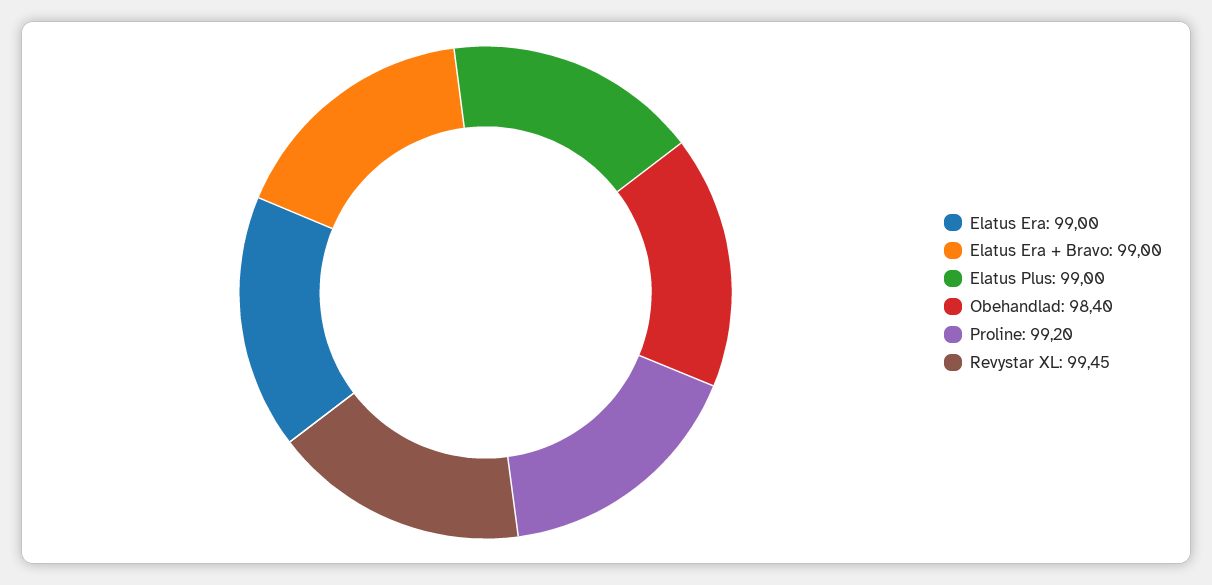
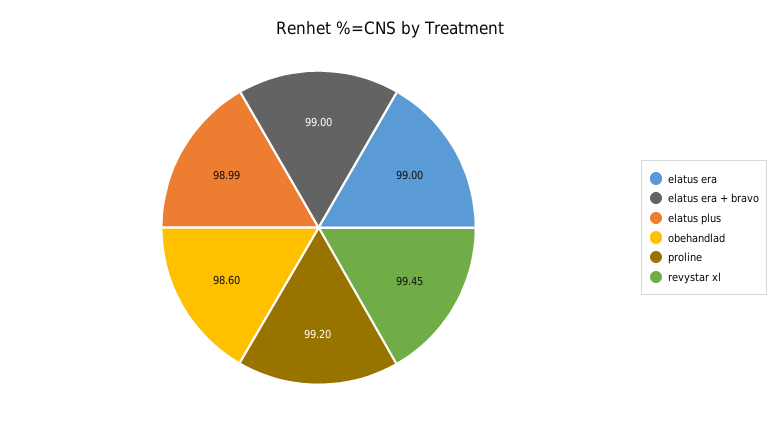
  {
    "Elatus Era": 99,
    "Elatus Era + Bravo": 99,
-   "Elatus Plus": 99,
+   "Elatus Plus": 98.99,
-   "Obehandlad": 98.4,
+   "Obehandlad": 98.6,
    "Proline": 99.2,
    "Revystar XL": 99.45
  }

